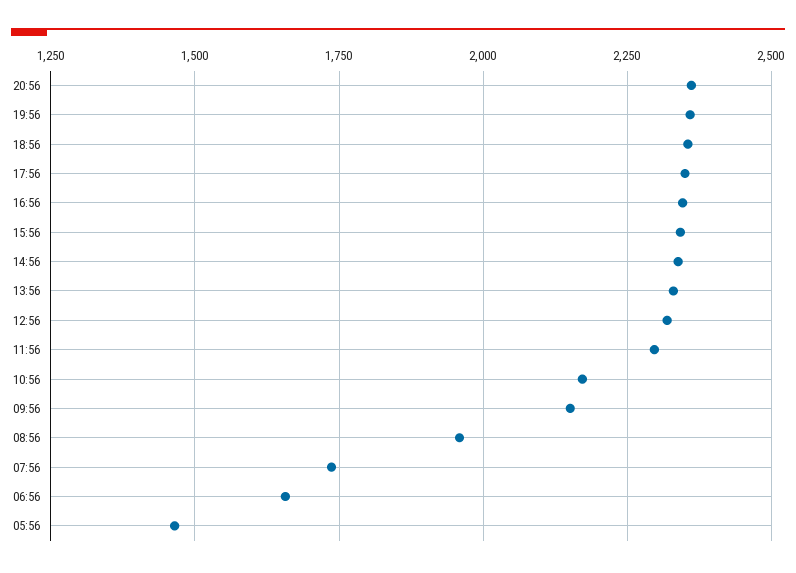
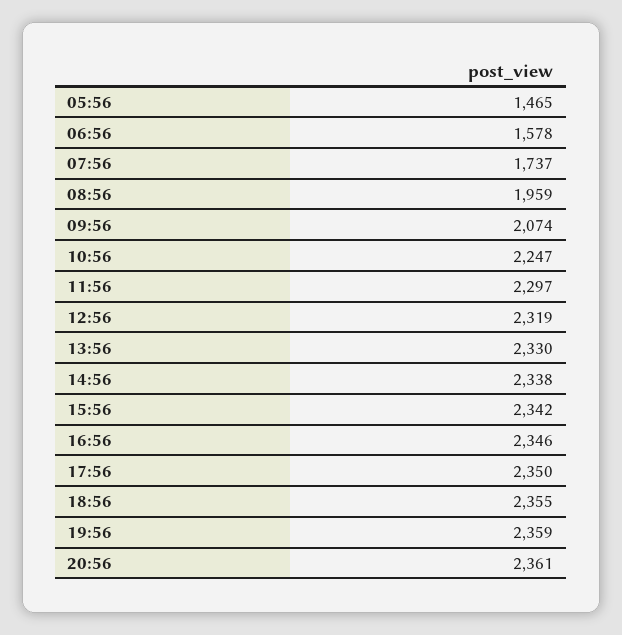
  {
    "20:56": 2361,
    "19:56": 2359,
    "18:56": 2355,
    "17:56": 2350,
    "16:56": 2346,
    "15:56": 2342,
    "14:56": 2338,
    "13:56": 2330,
    "12:56": 2319,
    "11:56": 2297,
-   "10:56": 2175,
+   "10:56": 2247,
-   "09:56": 2150,
+   "09:56": 2074,
    "08:56": 1959,
    "07:56": 1737,
-   "06:56": 1650,
+   "06:56": 1578,
    "05:56": 1465
  }

